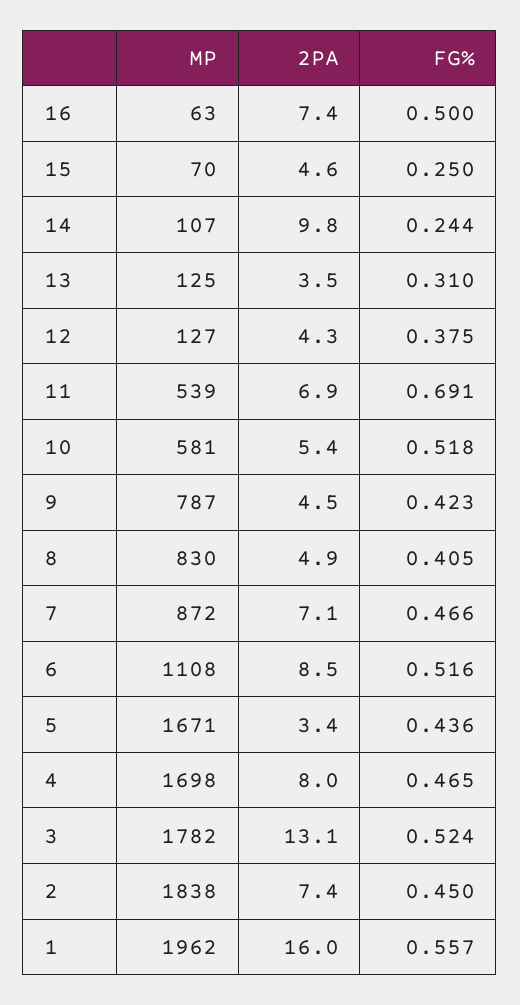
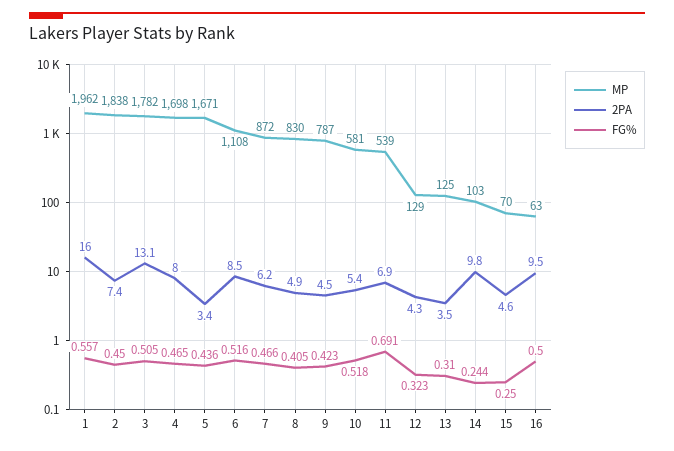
  {
    "MP": {
      "16": 63,
      "15": 70,
-     "14": 107,
+     "14": 103,
      "13": 125,
-     "12": 127,
+     "12": 129,
      "11": 539,
      "10": 581,
      "9": 787,
      "8": 830,
      "7": 872,
      "6": 1108,
      "5": 1671,
      "4": 1698,
      "3": 1782,
      "2": 1838,
      "1": 1962
    },
    "2PA": {
-     "16": 7.4,
+     "16": 9.5,
      "15": 4.6,
      "14": 9.8,
      "13": 3.5,
      "12": 4.3,
      "11": 6.9,
      "10": 5.4,
      "9": 4.5,
      "8": 4.9,
-     "7": 7.1,
+     "7": 6.2,
      "6": 8.5,
      "5": 3.4,
      "4": 8,
      "3": 13.1,
      "2": 7.4,
      "1": 16
    },
    "FG%": {
      "16": 0.5,
      "15": 0.25,
      "14": 0.244,
      "13": 0.31,
-     "12": 0.375,
+     "12": 0.323,
      "11": 0.691,
      "10": 0.518,
      "9": 0.423,
      "8": 0.405,
      "7": 0.466,
      "6": 0.516,
      "5": 0.436,
      "4": 0.465,
-     "3": 0.524,
+     "3": 0.505,
      "2": 0.45,
      "1": 0.557
    }
  }

